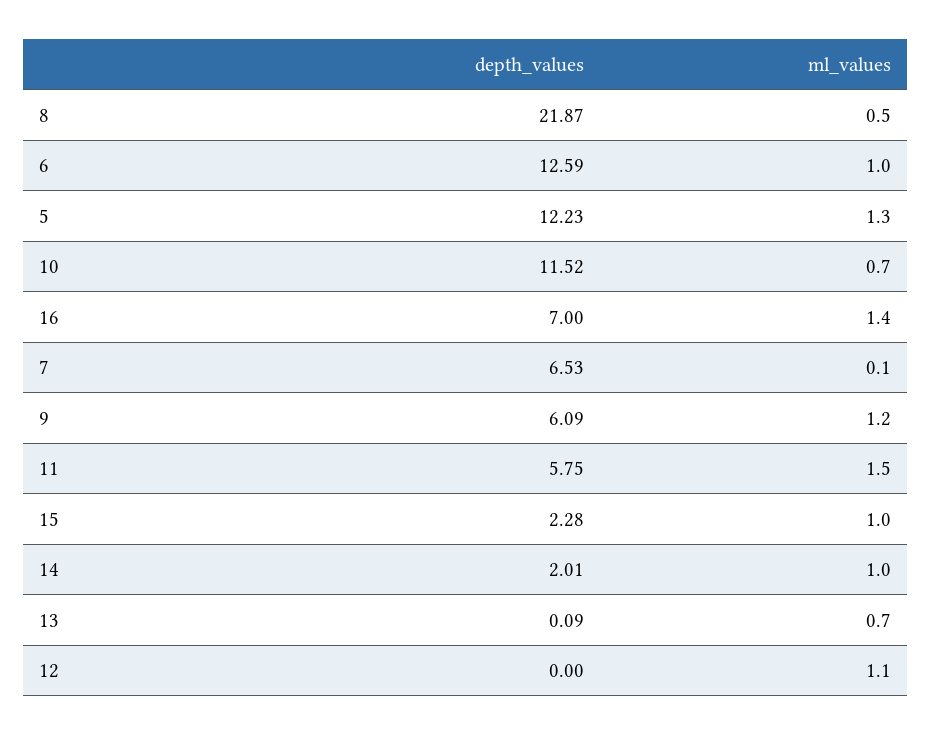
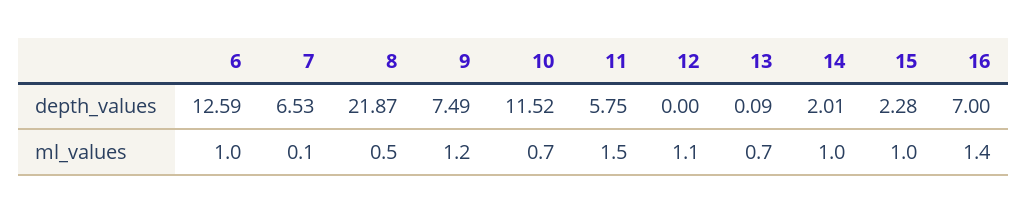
  {
    "depth_values": {
      "8": 21.87,
      "6": 12.59,
-     "5": 12.23,
      "10": 11.52,
      "16": 7,
      "7": 6.53,
-     "9": 6.09,
+     "9": 7.49,
      "11": 5.75,
      "15": 2.28,
      "14": 2.01,
      "13": 0.09,
      "12": 0
    },
    "ml_values": {
      "8": 0.5,
      "6": 1,
-     "5": 1.3,
      "10": 0.7,
      "16": 1.4,
      "7": 0.1,
      "9": 1.2,
      "11": 1.5,
      "15": 1,
      "14": 1,
      "13": 0.7,
      "12": 1.1
    }
  }

